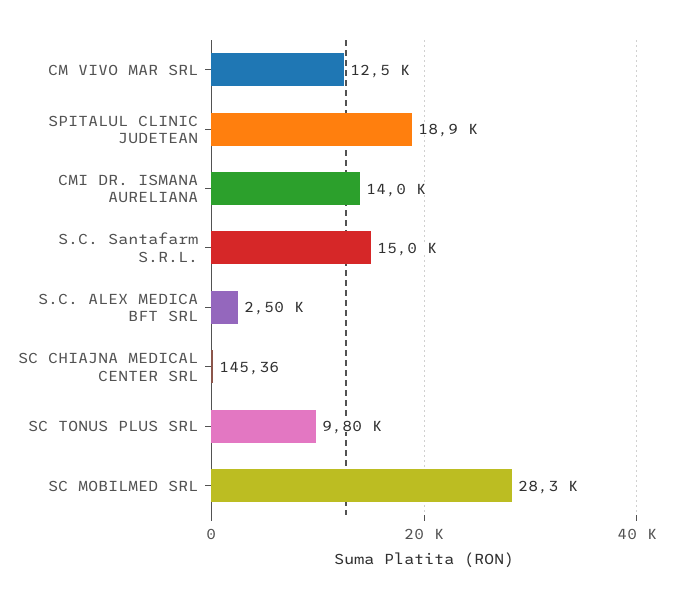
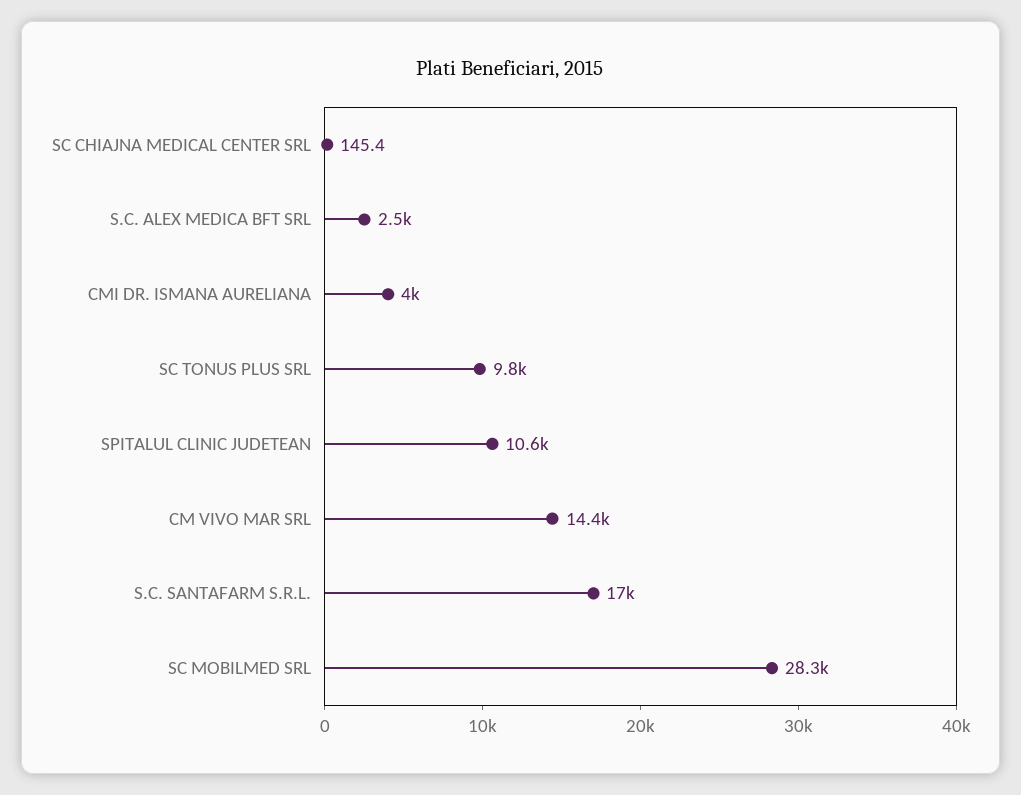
  {
-   "CM VIVO MAR SRL": 12500,
+   "CM VIVO MAR SRL": 14400,
-   "SPITALUL CLINIC JUDETEAN": 18900,
+   "SPITALUL CLINIC JUDETEAN": 10600,
-   "CMI DR. ISMANA AURELIANA": 14000,
+   "CMI DR. ISMANA AURELIANA": 4000,
-   "S.C. Santafarm S.R.L.": 15000,
+   "S.C. Santafarm S.R.L.": 17000,
    "S.C. ALEX MEDICA BFT SRL": 2500,
    "SC CHIAJNA MEDICAL CENTER SRL": 145.36,
    "SC TONUS PLUS SRL": 9800,
    "SC MOBILMED SRL": 28300
  }

